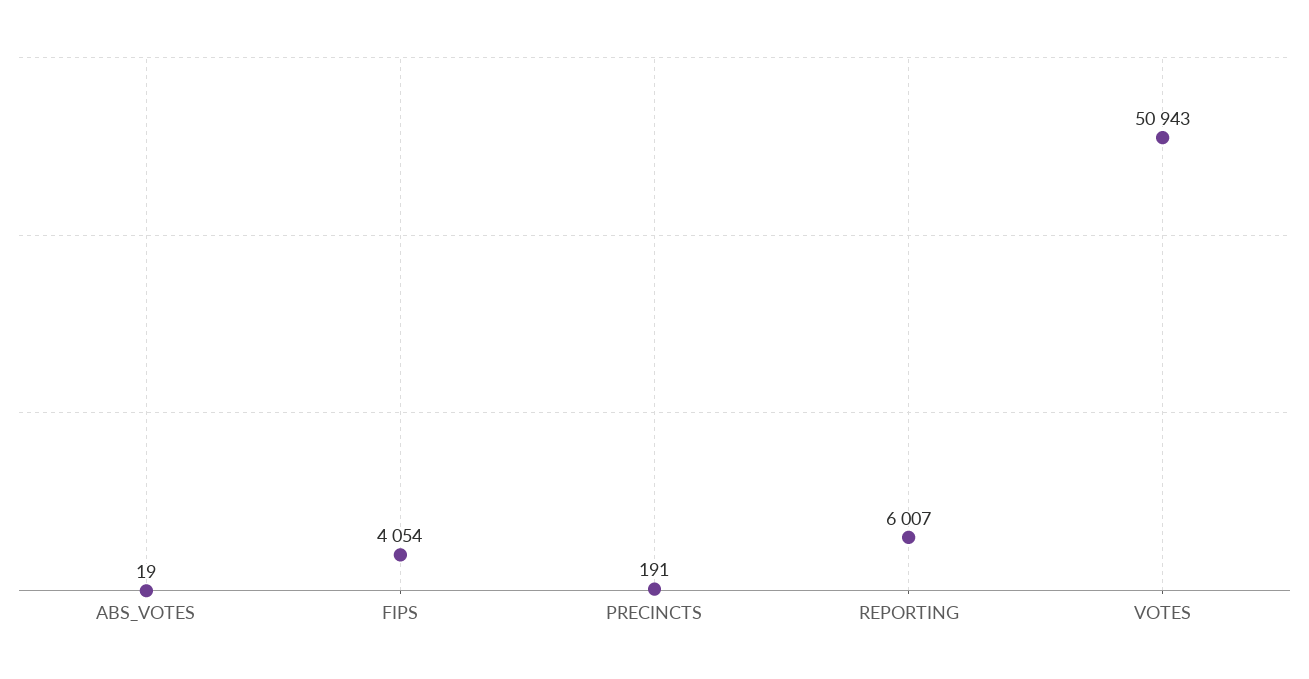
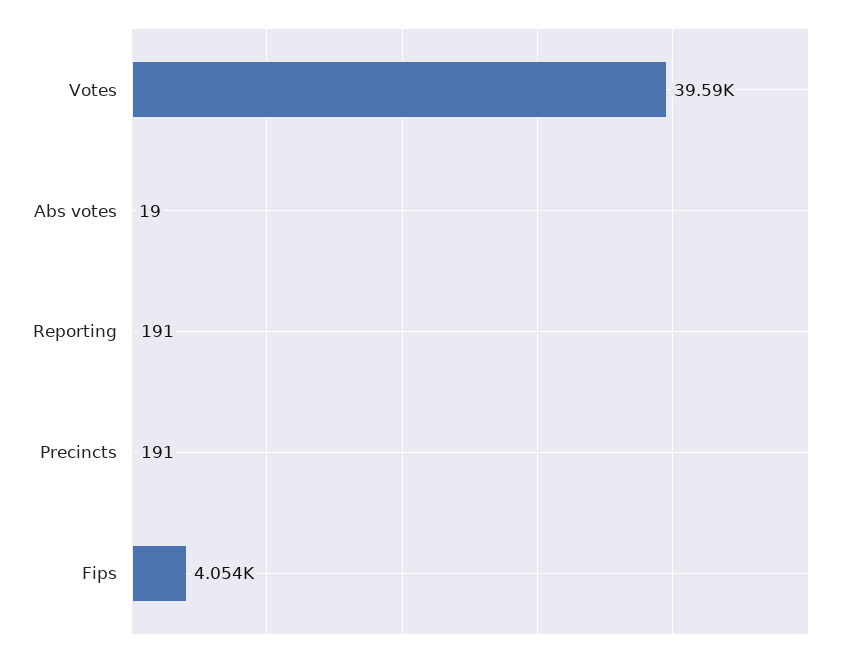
  {
    "ABS_VOTES": 19,
    "FIPS": 4054,
    "PRECINCTS": 191,
-   "REPORTING": 6007,
+   "REPORTING": 191,
-   "VOTES": 50943
+   "VOTES": 39590
  }

